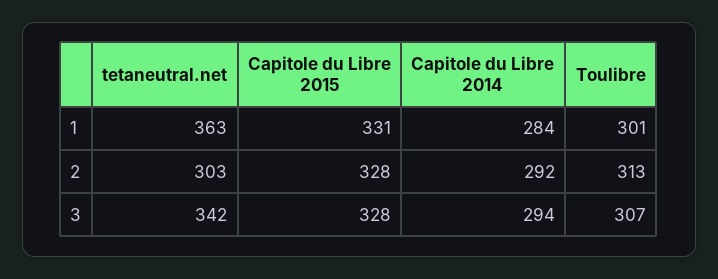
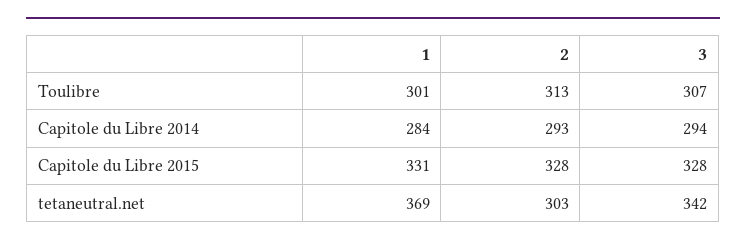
  {
    "tetaneutral.net": {
-     "1": 363,
+     "1": 369,
      "2": 303,
      "3": 342
    },
    "Capitole du Libre 2015": {
      "1": 331,
      "2": 328,
      "3": 328
    },
    "Capitole du Libre 2014": {
      "1": 284,
-     "2": 292,
+     "2": 293,
      "3": 294
    },
    "Toulibre": {
      "1": 301,
      "2": 313,
      "3": 307
    }
  }

